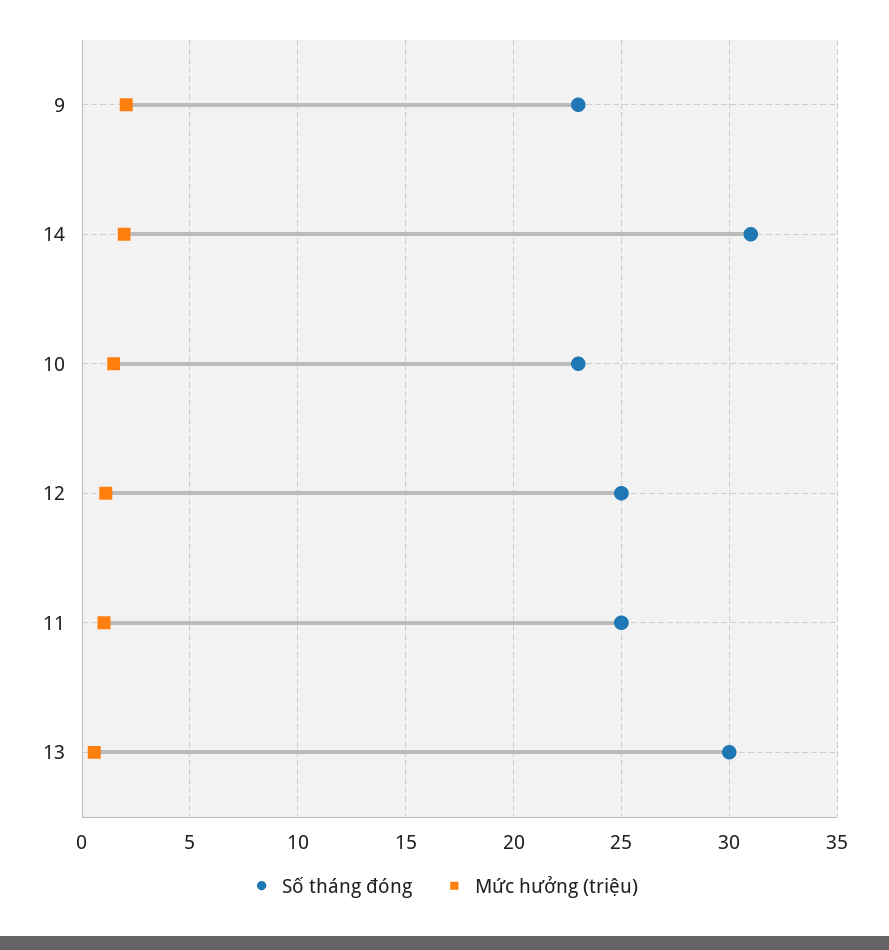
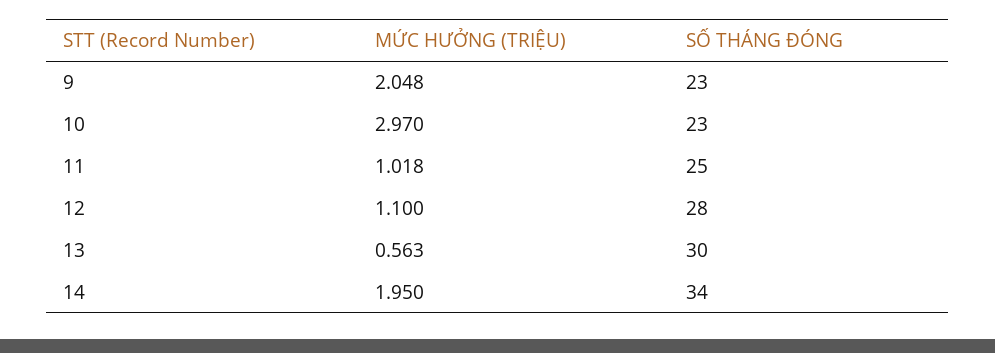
  {
    "Số tháng đóng": {
      "9": 23,
-     "14": 31,
+     "14": 34,
      "10": 23,
-     "12": 25,
+     "12": 28,
      "11": 25,
      "13": 30
    },
    "Mức hưởng (triệu)": {
      "9": 2.048,
      "14": 1.95,
-     "10": 1.5,
+     "10": 2.97,
      "12": 1.1,
      "11": 1.018,
      "13": 0.563
    }
  }

